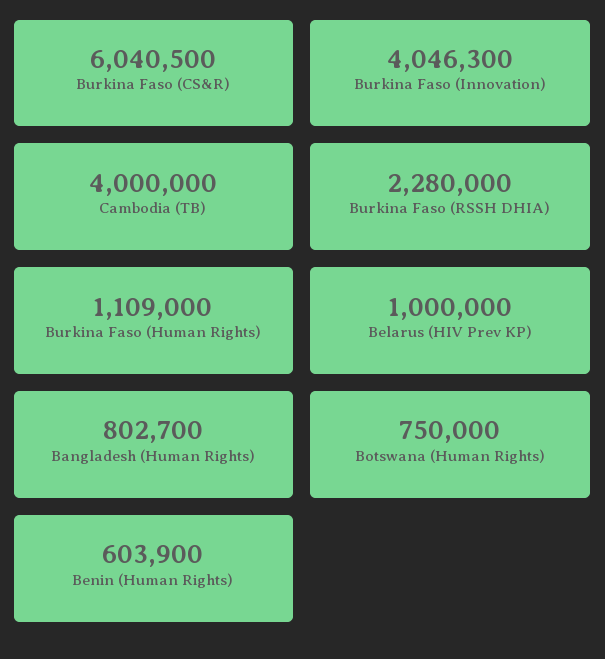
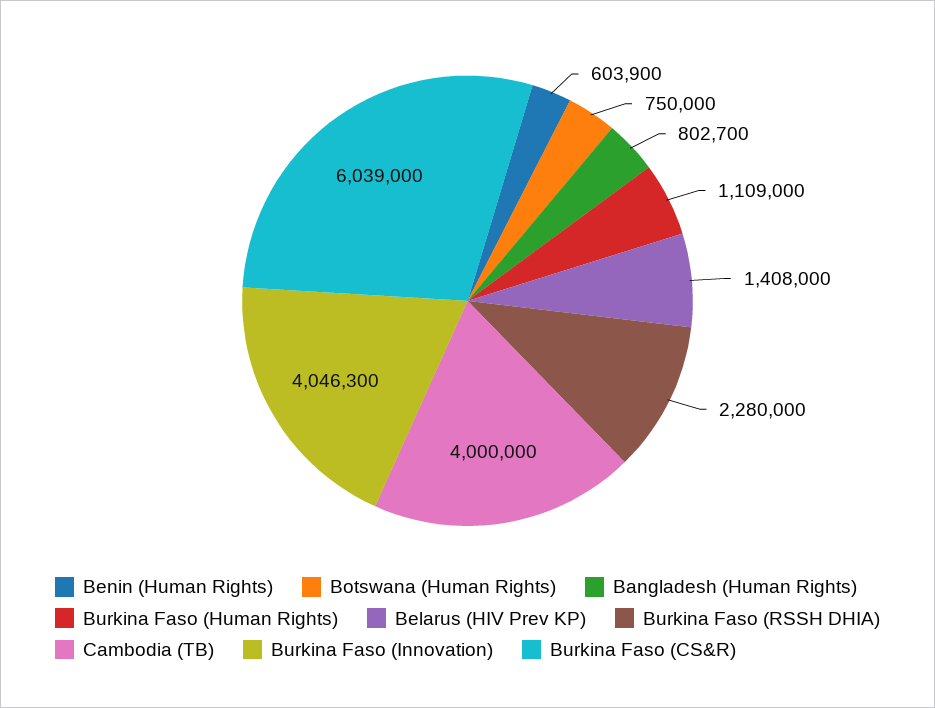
  {
-   "Burkina Faso (CS&R)": 6040500,
+   "Burkina Faso (CS&R)": 6039000,
    "Burkina Faso (Innovation)": 4046300,
    "Cambodia (TB)": 4000000,
    "Burkina Faso (RSSH DHIA)": 2280000,
    "Burkina Faso (Human Rights)": 1109000,
-   "Belarus (HIV Prev KP)": 1000000,
+   "Belarus (HIV Prev KP)": 1408000,
    "Bangladesh (Human Rights)": 802700,
    "Botswana (Human Rights)": 750000,
    "Benin (Human Rights)": 603900
  }

